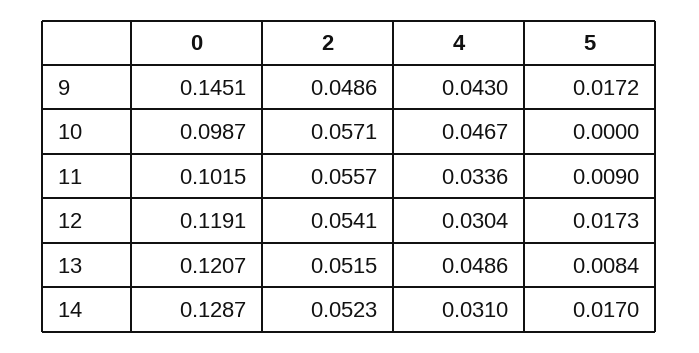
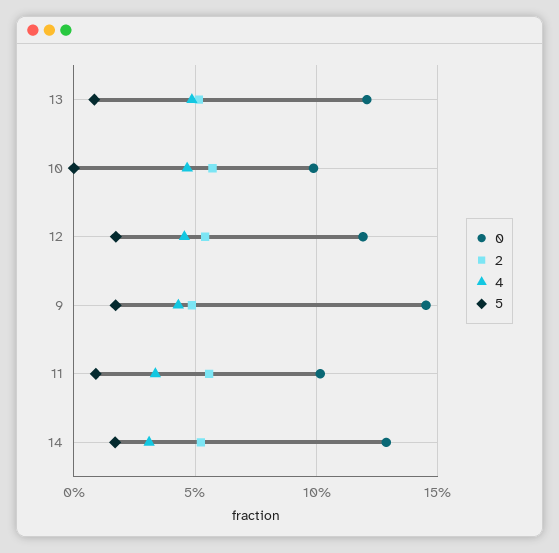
  {
    "0": {
      "9": 0.1451,
      "10": 0.0987,
      "11": 0.1015,
      "12": 0.1191,
      "13": 0.1207,
      "14": 0.1287
    },
    "2": {
      "9": 0.0486,
      "10": 0.0571,
      "11": 0.0557,
      "12": 0.0541,
      "13": 0.0515,
      "14": 0.0523
    },
    "4": {
      "9": 0.043,
      "10": 0.0467,
      "11": 0.0336,
-     "12": 0.0304,
+     "12": 0.045,
      "13": 0.0486,
      "14": 0.031
    },
    "5": {
      "9": 0.0172,
      "10": 0,
      "11": 0.009,
      "12": 0.0173,
      "13": 0.0084,
      "14": 0.017
    }
  }

